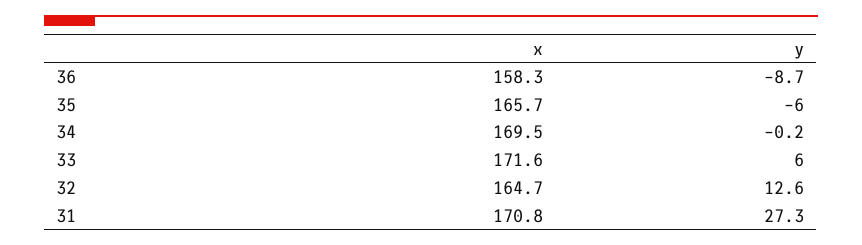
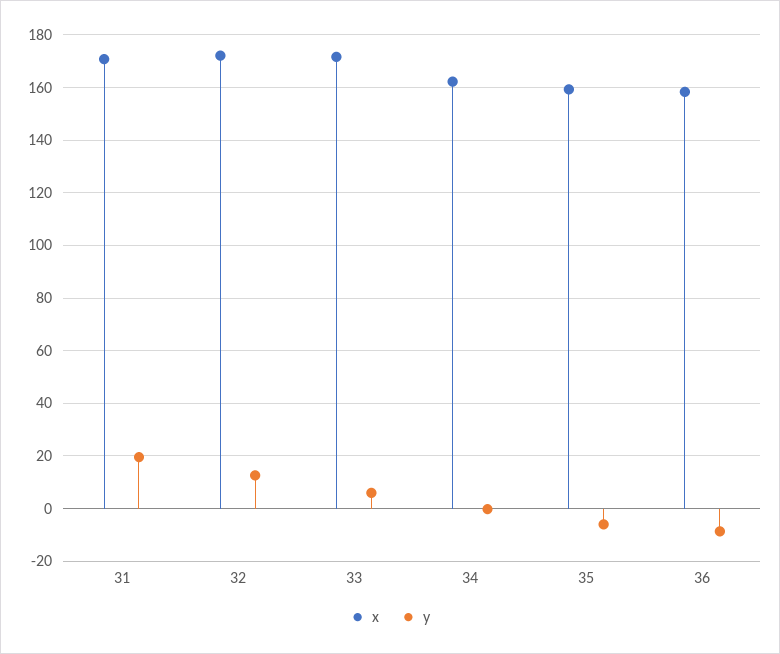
  {
    "x": {
      "36": 158.3,
-     "35": 165.7,
+     "35": 160,
-     "34": 169.5,
+     "34": 162.5,
      "33": 171.6,
-     "32": 164.7,
+     "32": 172.5,
      "31": 170.8
    },
    "y": {
      "36": -8.7,
      "35": -6,
      "34": -0.2,
      "33": 6,
      "32": 12.6,
-     "31": 27.3
+     "31": 20
    }
  }

